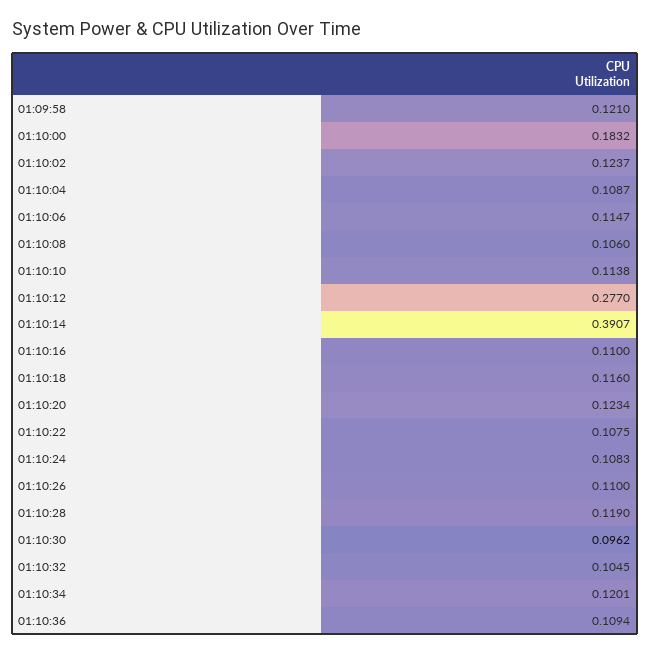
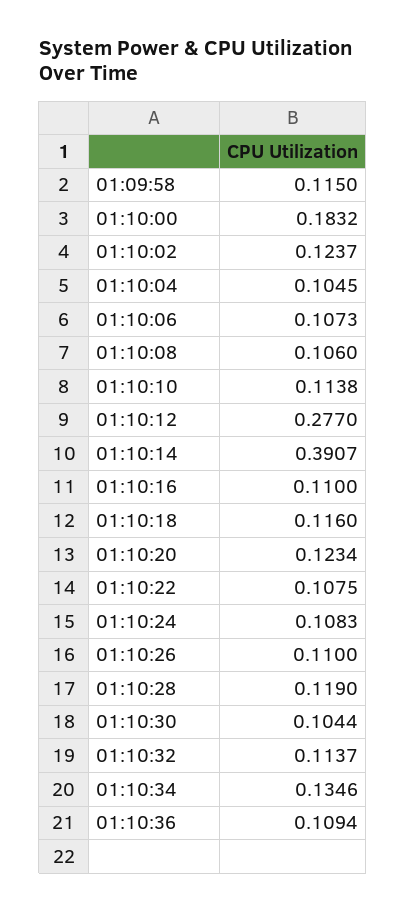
  {
-   "01:09:58": 0.121,
+   "01:09:58": 0.115,
    "01:10:00": 0.1832,
    "01:10:02": 0.1237,
-   "01:10:04": 0.1087,
+   "01:10:04": 0.1045,
-   "01:10:06": 0.1147,
+   "01:10:06": 0.1073,
    "01:10:08": 0.106,
    "01:10:10": 0.1138,
    "01:10:12": 0.277,
    "01:10:14": 0.3907,
    "01:10:16": 0.11,
    "01:10:18": 0.116,
    "01:10:20": 0.1234,
    "01:10:22": 0.1075,
    "01:10:24": 0.1083,
    "01:10:26": 0.11,
    "01:10:28": 0.119,
-   "01:10:30": 0.0962,
+   "01:10:30": 0.1044,
-   "01:10:32": 0.1045,
+   "01:10:32": 0.1137,
-   "01:10:34": 0.1201,
+   "01:10:34": 0.1346,
    "01:10:36": 0.1094
  }

